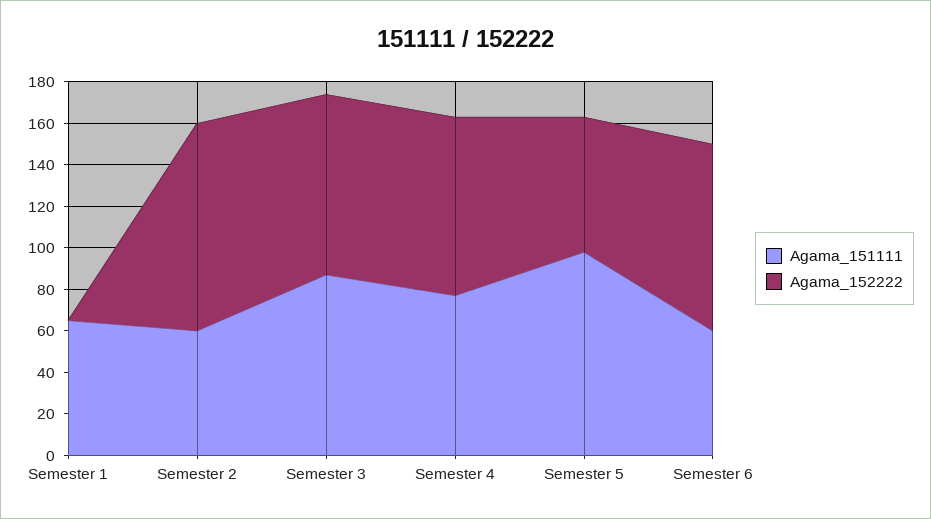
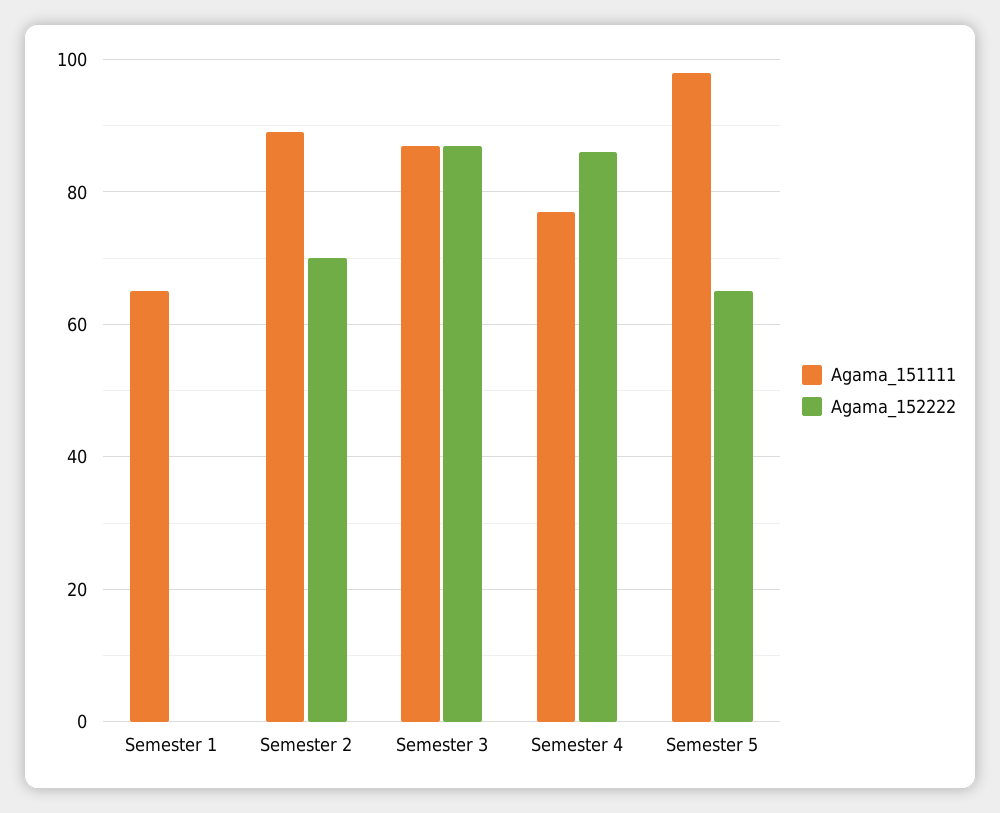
  {
    "Agama_151111": {
      "Semester 1": 65,
-     "Semester 2": 60,
+     "Semester 2": 90,
      "Semester 3": 85,
      "Semester 4": 75,
-     "Semester 5": 100,
+     "Semester 5": 100
-     "Semester 6": 60
    },
    "Agama_152222": {
      "Semester 1": 0,
-     "Semester 2": 100,
+     "Semester 2": 70,
      "Semester 3": 85,
      "Semester 4": 85,
-     "Semester 5": 65,
+     "Semester 5": 65
-     "Semester 6": 90
    }
  }

